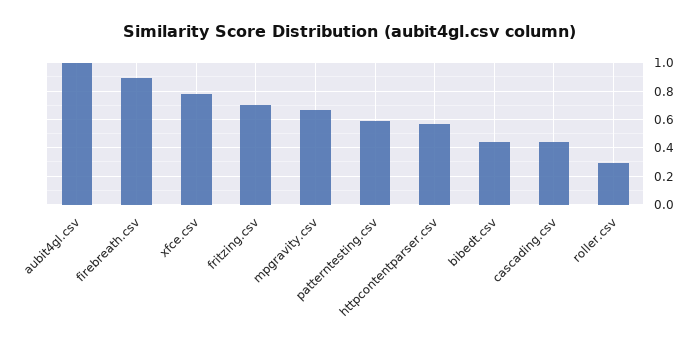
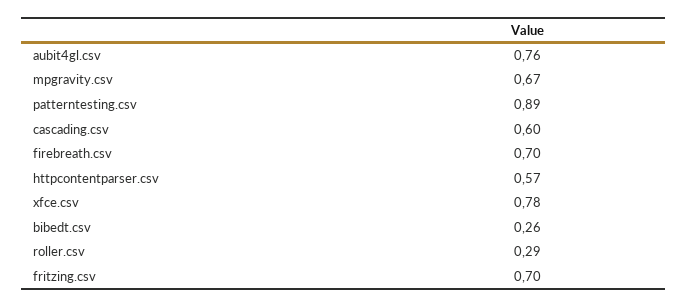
  {
-   "aubit4gl.csv": 1,
+   "aubit4gl.csv": 0.76,
-   "firebreath.csv": 0.9,
+   "firebreath.csv": 0.7,
    "xfce.csv": 0.78,
    "fritzing.csv": 0.7,
    "mpgravity.csv": 0.67,
-   "patterntesting.csv": 0.6,
+   "patterntesting.csv": 0.89,
    "httpcontentparser.csv": 0.57,
-   "bibedt.csv": 0.45,
+   "bibedt.csv": 0.26,
-   "cascading.csv": 0.45,
+   "cascading.csv": 0.6,
    "roller.csv": 0.29
  }

